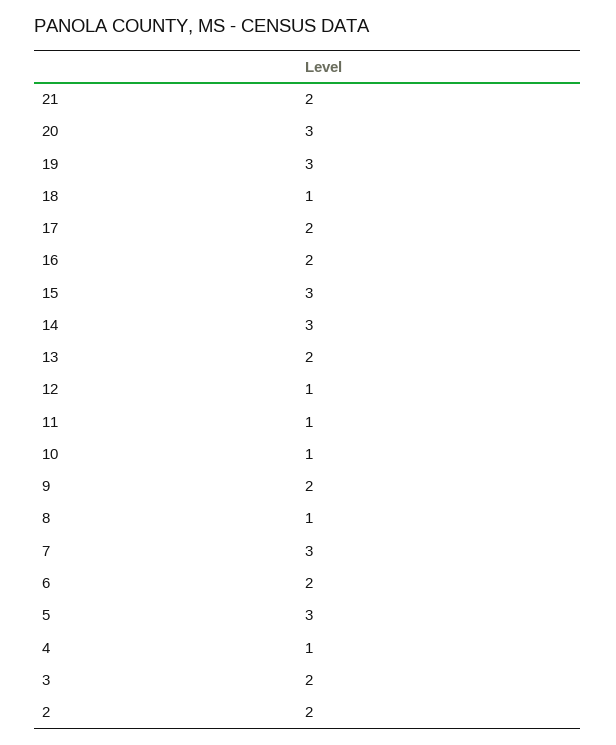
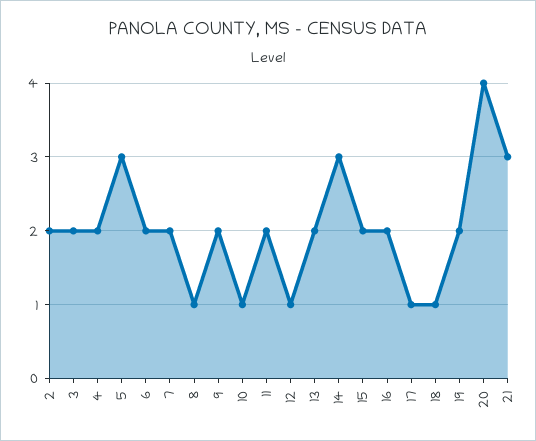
  {
-   "21": 2,
+   "21": 3,
-   "20": 3,
+   "20": 4,
-   "19": 3,
+   "19": 2,
    "18": 1,
-   "17": 2,
+   "17": 1,
    "16": 2,
-   "15": 3,
+   "15": 2,
    "14": 3,
    "13": 2,
    "12": 1,
-   "11": 1,
+   "11": 2,
    "10": 1,
    "9": 2,
    "8": 1,
-   "7": 3,
+   "7": 2,
    "6": 2,
    "5": 3,
-   "4": 1,
+   "4": 2,
    "3": 2,
    "2": 2
  }

